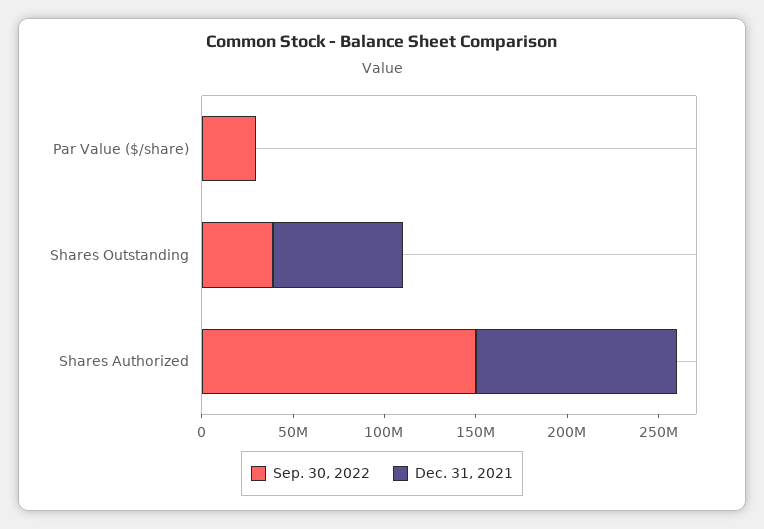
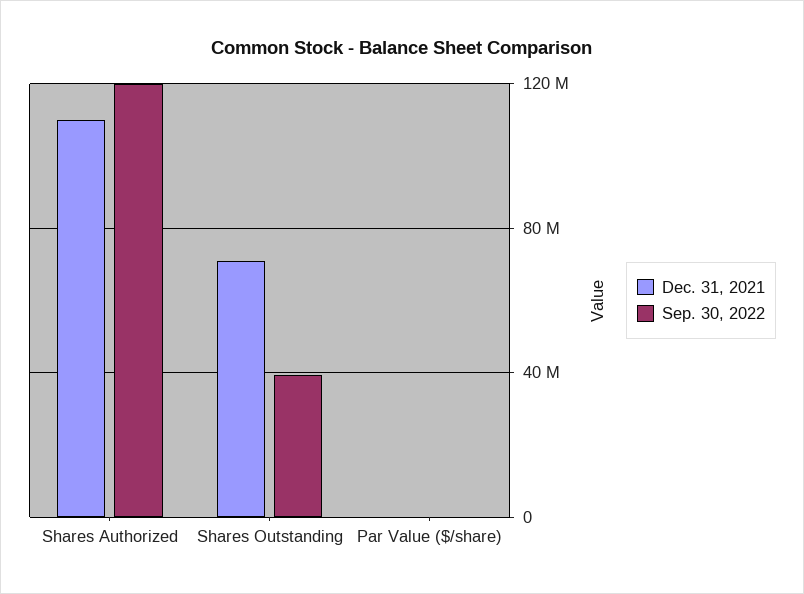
  {
    "Sep. 30, 2022": {
-     "Par Value ($/share)": 30000000,
+     "Par Value ($/share)": 0,
      "Shares Outstanding": 40000000,
-     "Shares Authorized": 150000000
+     "Shares Authorized": 120000000
    },
    "Dec. 31, 2021": {
      "Par Value ($/share)": 0,
      "Shares Outstanding": 70000000,
      "Shares Authorized": 110000000
    }
  }

